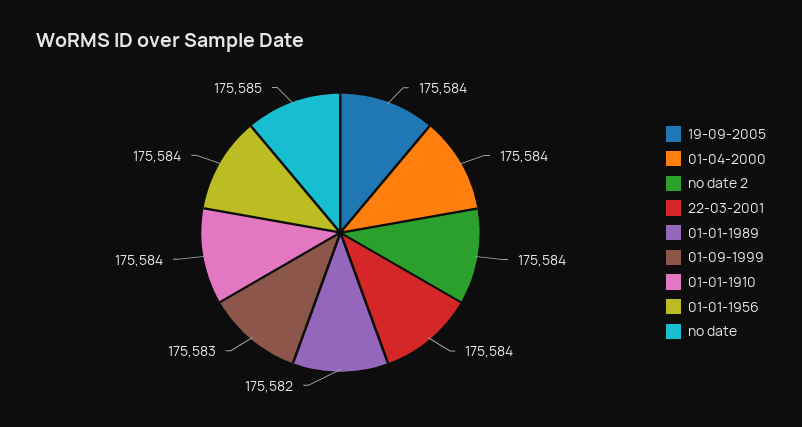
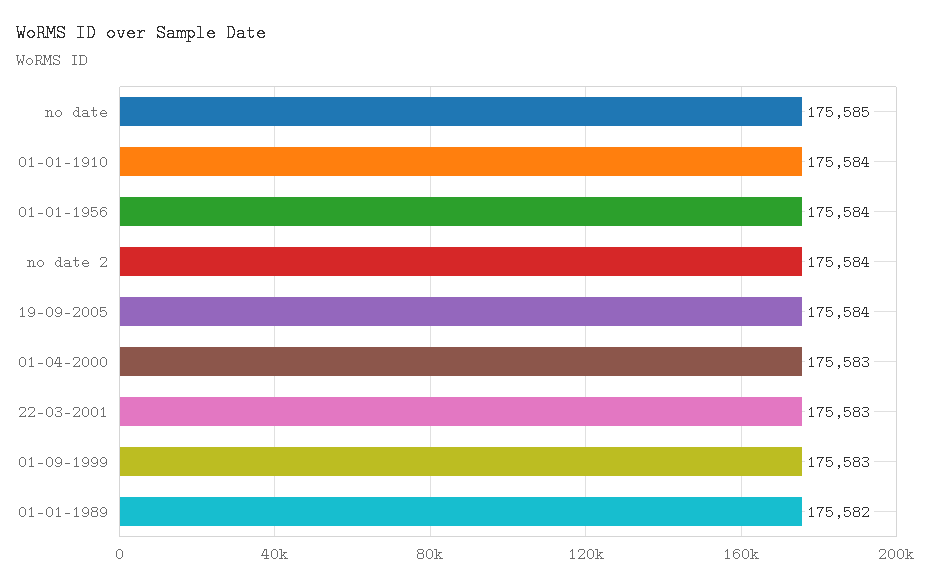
  {
    "19-09-2005": 175584,
-   "01-04-2000": 175584,
+   "01-04-2000": 175583,
    "no date 2": 175584,
-   "22-03-2001": 175584,
+   "22-03-2001": 175583,
    "01-01-1989": 175582,
    "01-09-1999": 175583,
    "01-01-1910": 175584,
    "01-01-1956": 175584,
    "no date": 175585
  }

